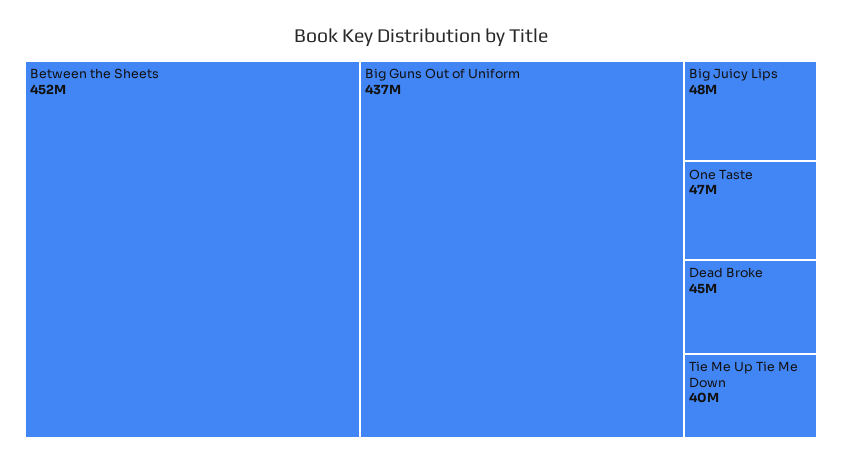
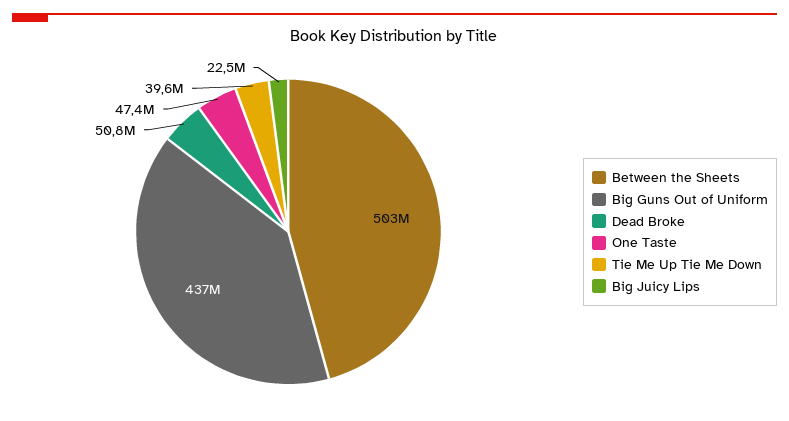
  {
-   "Between the Sheets": 452000000,
+   "Between the Sheets": 503000000,
    "Big Guns Out of Uniform": 437000000,
-   "Big Juicy Lips": 48000000,
+   "Big Juicy Lips": 22500000,
    "One Taste": 47400000,
-   "Dead Broke": 45000000,
+   "Dead Broke": 50800000,
    "Tie Me Up Tie Me Down": 39600000
  }

